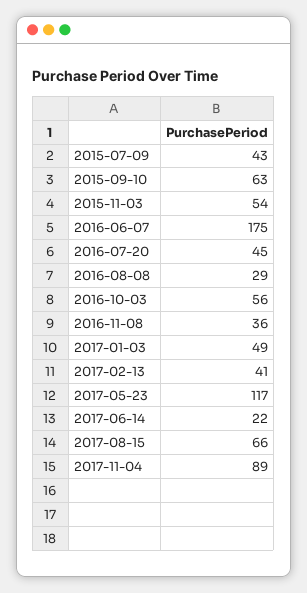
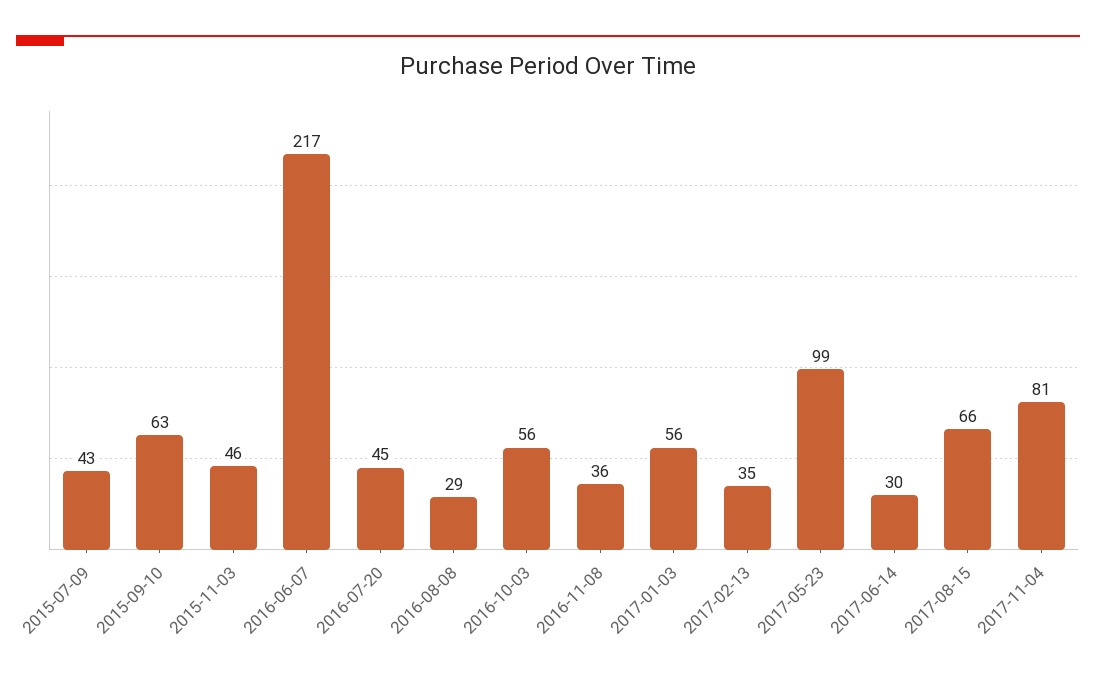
  {
    "2015-07-09": 43,
    "2015-09-10": 63,
-   "2015-11-03": 54,
+   "2015-11-03": 46,
-   "2016-06-07": 175,
+   "2016-06-07": 217,
    "2016-07-20": 45,
    "2016-08-08": 29,
    "2016-10-03": 56,
    "2016-11-08": 36,
-   "2017-01-03": 49,
+   "2017-01-03": 56,
-   "2017-02-13": 41,
+   "2017-02-13": 35,
-   "2017-05-23": 117,
+   "2017-05-23": 99,
-   "2017-06-14": 22,
+   "2017-06-14": 30,
    "2017-08-15": 66,
-   "2017-11-04": 89
+   "2017-11-04": 81
  }

